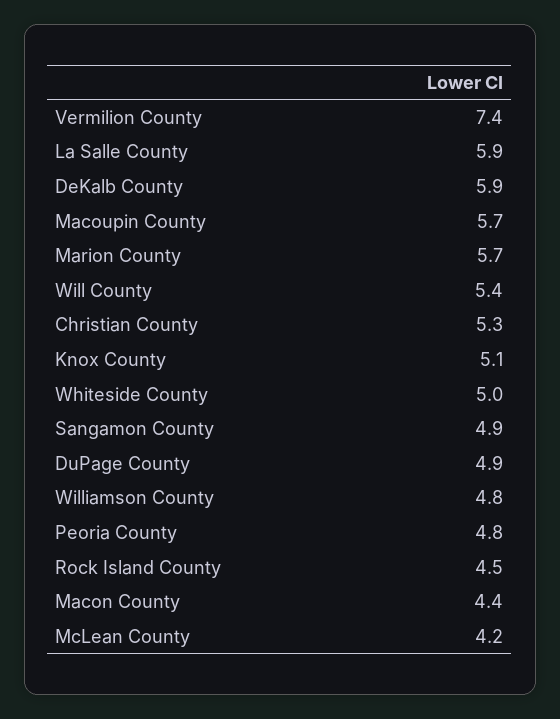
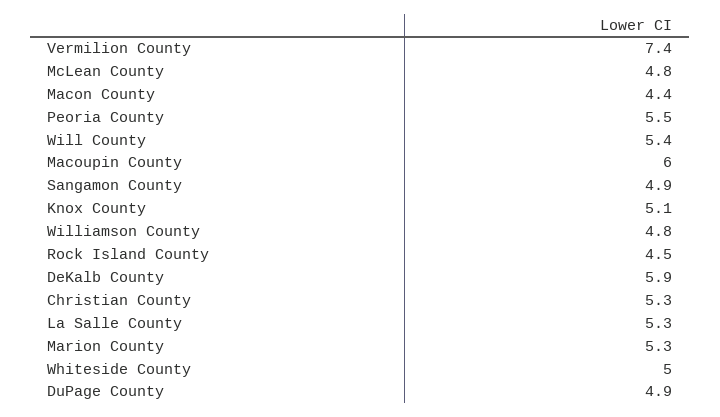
  {
    "Vermilion County": 7.4,
-   "La Salle County": 5.9,
+   "La Salle County": 5.3,
    "DeKalb County": 5.9,
-   "Macoupin County": 5.7,
+   "Macoupin County": 6,
-   "Marion County": 5.7,
+   "Marion County": 5.3,
    "Will County": 5.4,
    "Christian County": 5.3,
    "Knox County": 5.1,
    "Whiteside County": 5,
    "Sangamon County": 4.9,
    "DuPage County": 4.9,
    "Williamson County": 4.8,
-   "Peoria County": 4.8,
+   "Peoria County": 5.5,
    "Rock Island County": 4.5,
    "Macon County": 4.4,
-   "McLean County": 4.2
+   "McLean County": 4.8
  }

